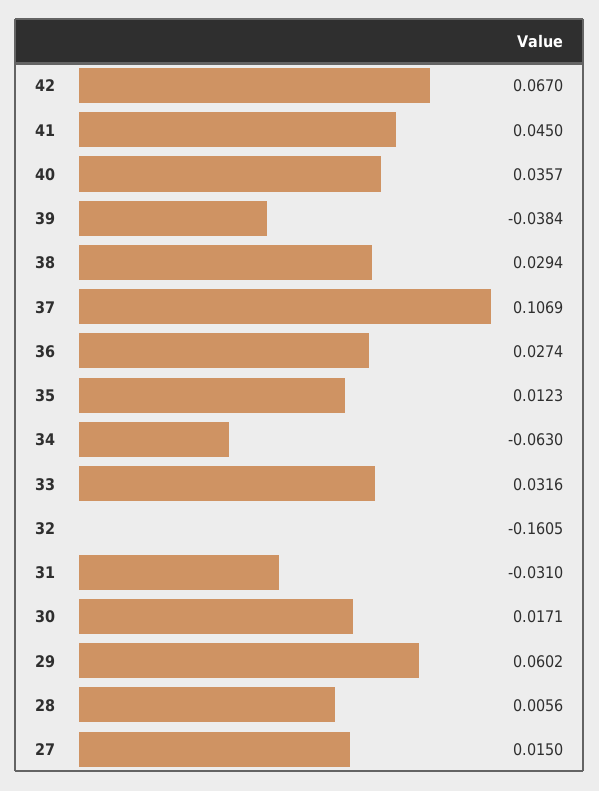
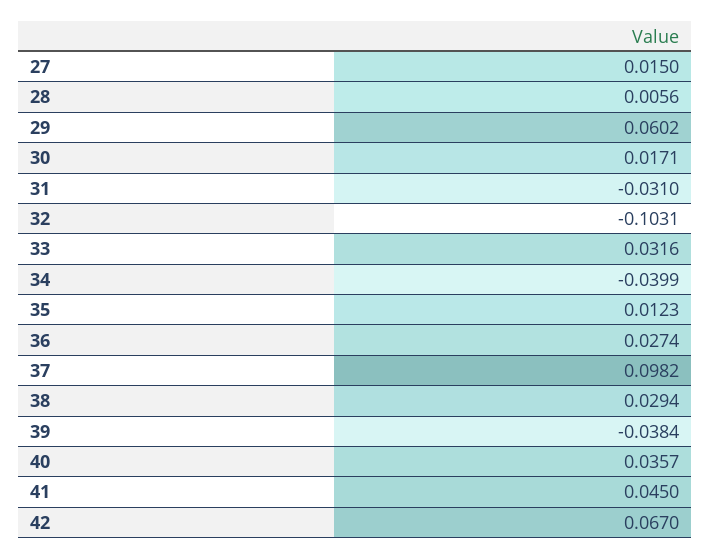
  {
    "42": 0.067,
    "41": 0.045,
    "40": 0.0357,
    "39": -0.0384,
    "38": 0.0294,
-   "37": 0.1069,
+   "37": 0.0982,
    "36": 0.0274,
    "35": 0.0123,
-   "34": -0.063,
+   "34": -0.0399,
    "33": 0.0316,
-   "32": -0.1605,
+   "32": -0.1031,
    "31": -0.031,
    "30": 0.0171,
    "29": 0.0602,
    "28": 0.0056,
    "27": 0.015
  }

